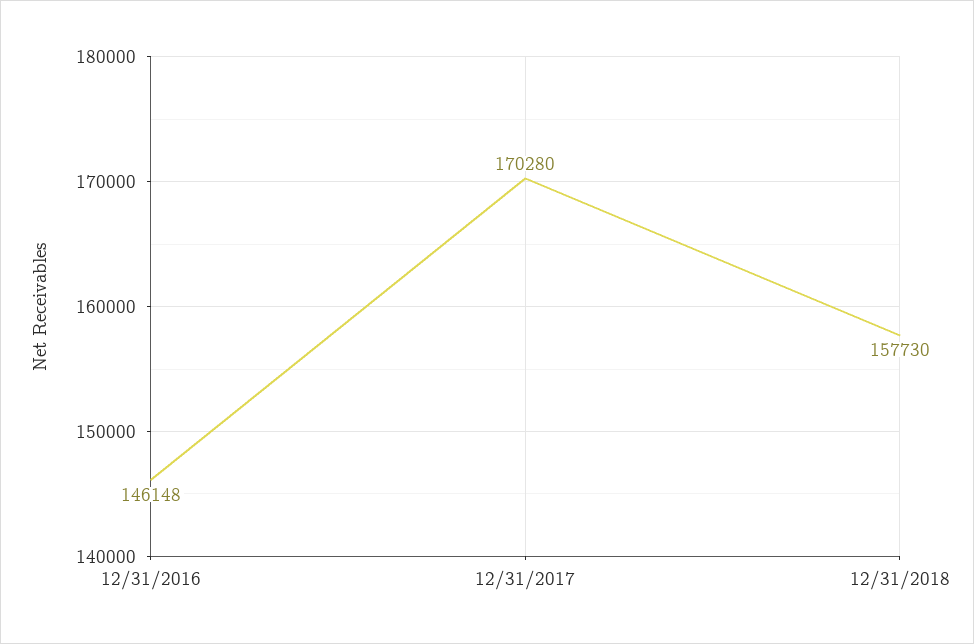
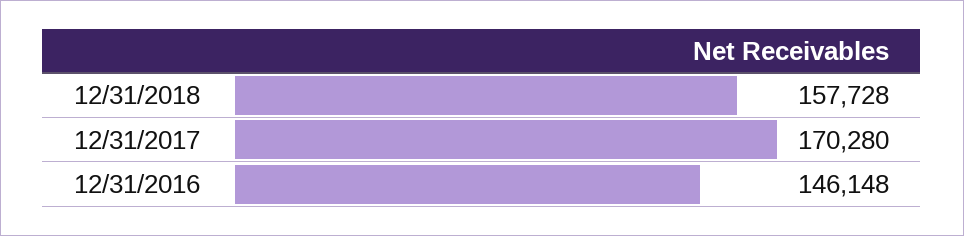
  {
    "12/31/2016": 146148,
    "12/31/2017": 170280,
-   "12/31/2018": 157730
+   "12/31/2018": 157728
  }

